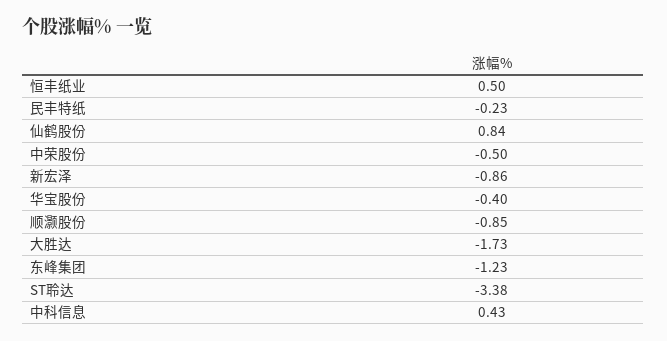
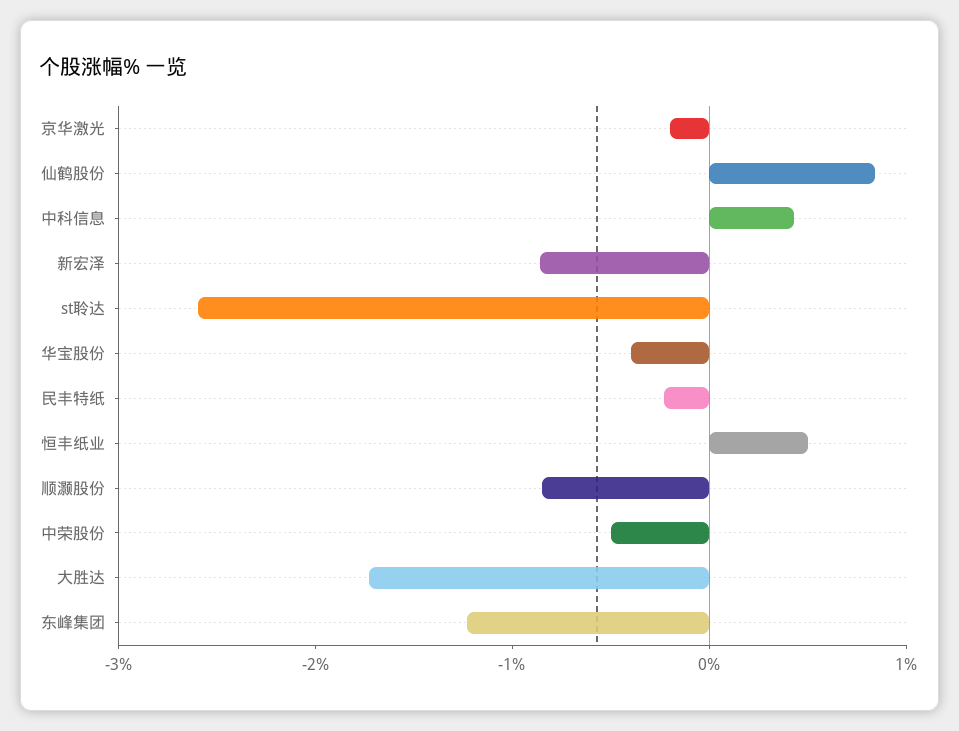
  {
    "恒丰纸业": 0.5,
    "民丰特纸": -0.23,
    "仙鹤股份": 0.84,
    "中荣股份": -0.5,
    "新宏泽": -0.86,
    "华宝股份": -0.4,
    "顺灏股份": -0.85,
    "大胜达": -1.73,
    "东峰集团": -1.23,
-   "ST聆达": -3.38,
+   "ST聆达": -2.6,
-   "中科信息": 0.43
+   "中科信息": 0.43,
+   "京华激光": -0.2
  }

